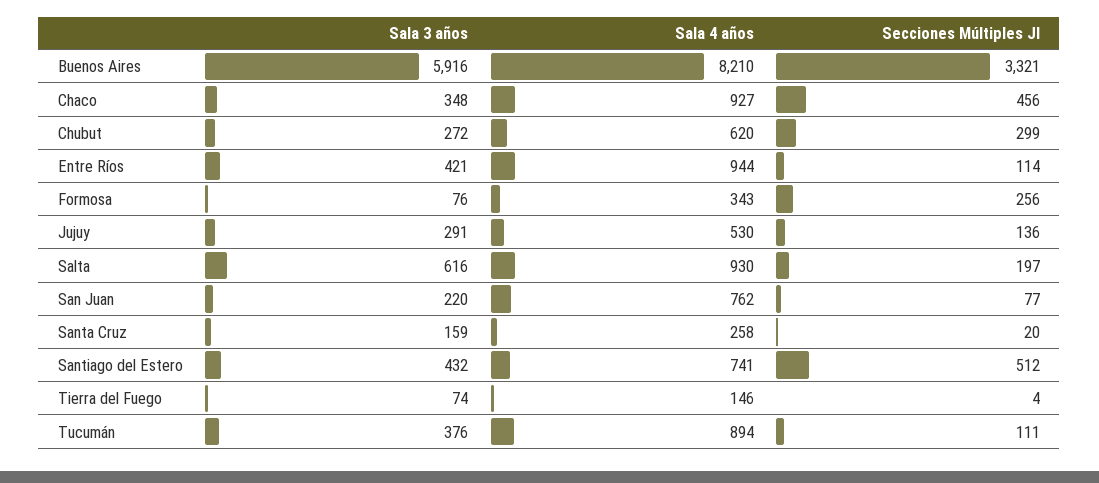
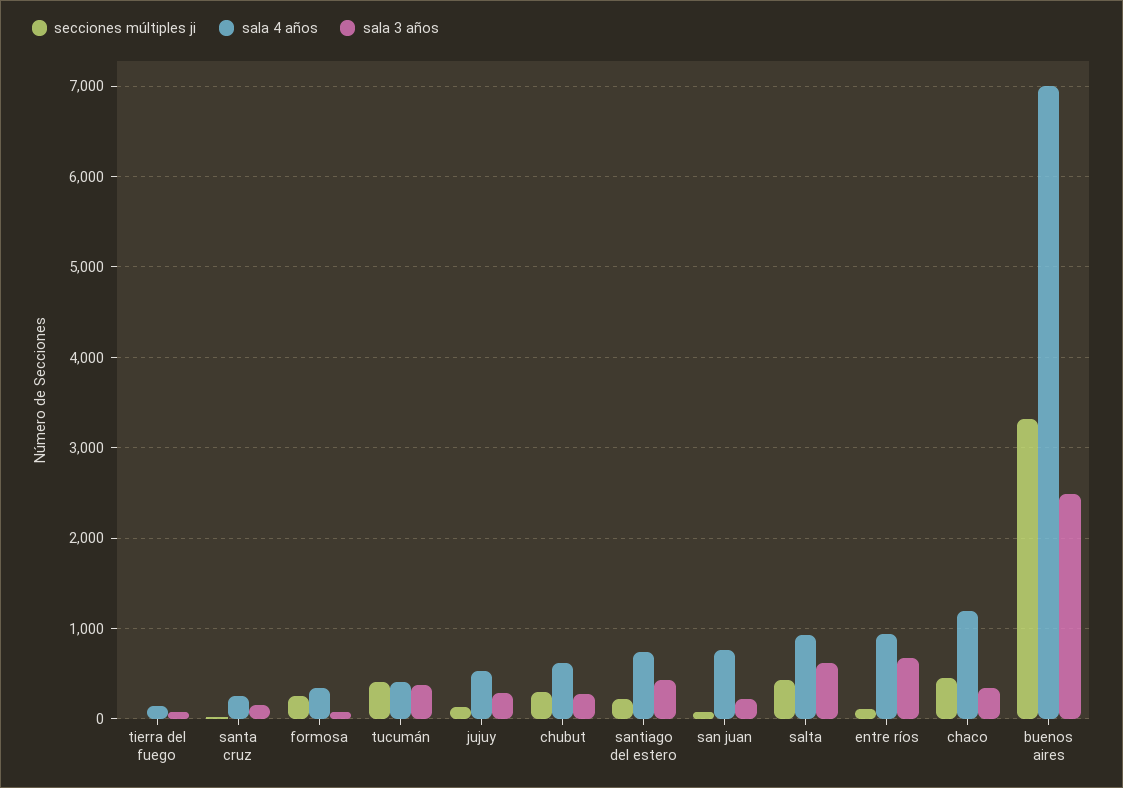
  {
    "Sala 3 años": {
-     "Buenos Aires": 5916,
+     "Buenos Aires": 2500,
      "Chaco": 348,
      "Chubut": 272,
-     "Entre Ríos": 421,
+     "Entre Ríos": 700,
      "Formosa": 76,
      "Jujuy": 291,
      "Salta": 616,
      "San Juan": 220,
      "Santa Cruz": 159,
      "Santiago del Estero": 432,
      "Tierra del Fuego": 74,
      "Tucumán": 376
    },
    "Sala 4 años": {
-     "Buenos Aires": 8210,
+     "Buenos Aires": 7000,
-     "Chaco": 927,
+     "Chaco": 1200,
      "Chubut": 620,
      "Entre Ríos": 944,
      "Formosa": 343,
      "Jujuy": 530,
      "Salta": 930,
      "San Juan": 762,
      "Santa Cruz": 258,
      "Santiago del Estero": 741,
      "Tierra del Fuego": 146,
-     "Tucumán": 894
+     "Tucumán": 400
    },
    "Secciones Múltiples JI": {
      "Buenos Aires": 3321,
      "Chaco": 456,
      "Chubut": 299,
      "Entre Ríos": 114,
      "Formosa": 256,
      "Jujuy": 136,
-     "Salta": 197,
+     "Salta": 400,
      "San Juan": 77,
      "Santa Cruz": 20,
-     "Santiago del Estero": 512,
+     "Santiago del Estero": 200,
      "Tierra del Fuego": 4,
-     "Tucumán": 111
+     "Tucumán": 400
    }
  }

